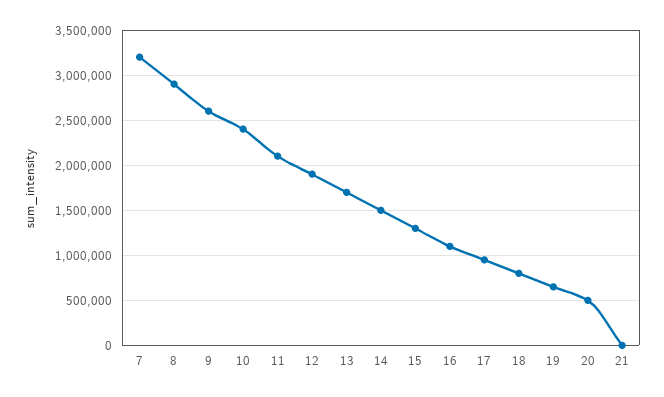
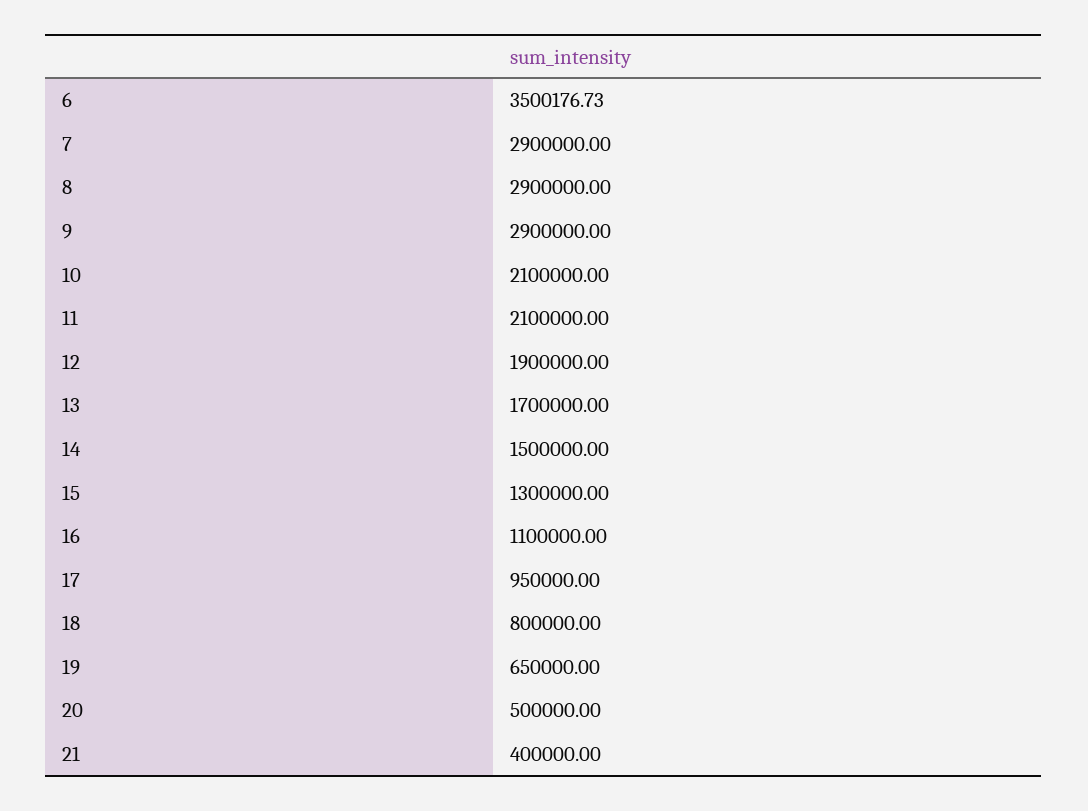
  {
-   "7": 3200000,
+   "7": 2900000,
    "8": 2900000,
-   "9": 2600000,
+   "9": 2900000,
-   "10": 2400000,
+   "10": 2100000,
    "11": 2100000,
    "12": 1900000,
    "13": 1700000,
    "14": 1500000,
    "15": 1300000,
    "16": 1100000,
    "17": 950000,
    "18": 800000,
    "19": 650000,
    "20": 500000,
-   "21": 0
+   "21": 400000,
+   "6": 3500176.73
  }

